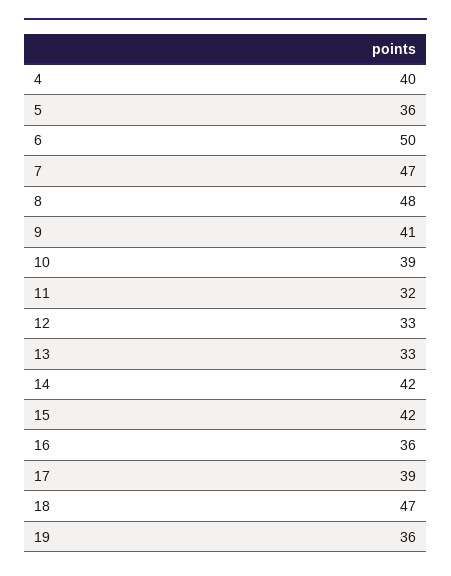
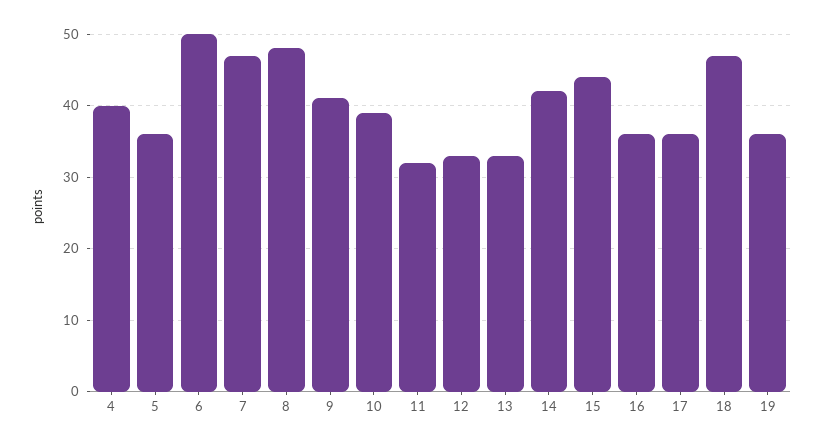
  {
    "4": 40,
    "5": 36,
    "6": 50,
    "7": 47,
    "8": 48,
    "9": 41,
    "10": 39,
    "11": 32,
    "12": 33,
    "13": 33,
    "14": 42,
-   "15": 42,
+   "15": 44,
    "16": 36,
-   "17": 39,
+   "17": 36,
    "18": 47,
    "19": 36
  }

